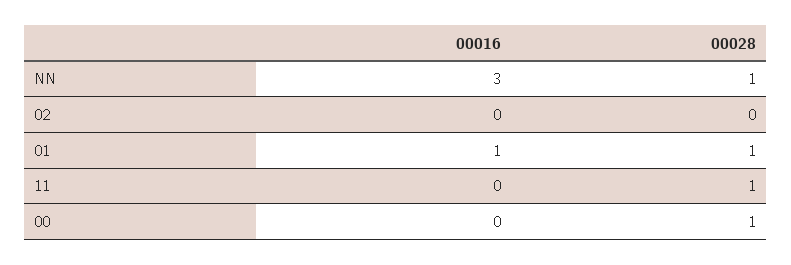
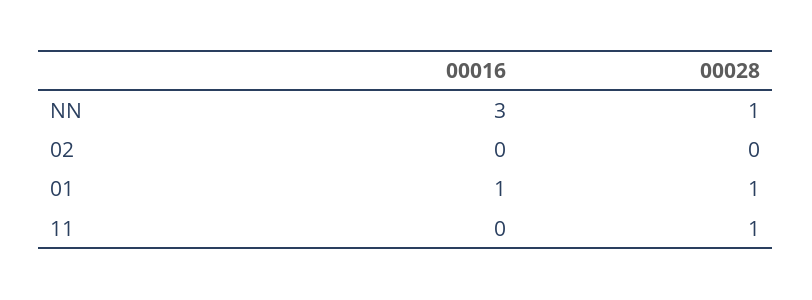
  {
    "00016": {
      "NN": 3,
      "02": 0,
      "01": 1,
-     "11": 0,
+     "11": 0
-     "00": 0
    },
    "00028": {
      "NN": 1,
      "02": 0,
      "01": 1,
-     "11": 1,
+     "11": 1
-     "00": 1
    }
  }

